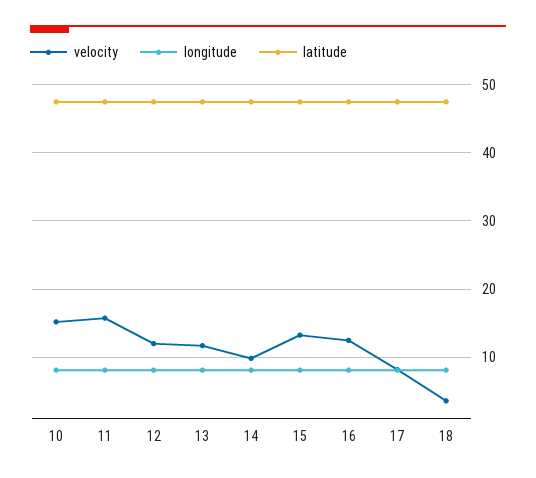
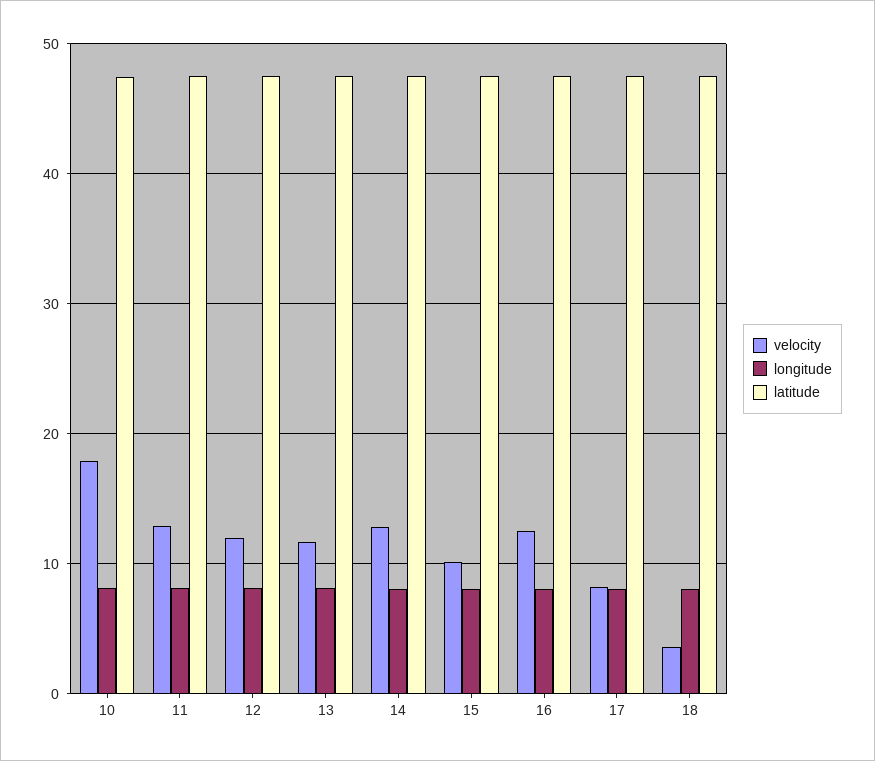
  {
    "velocity": {
-     "10": 15,
+     "10": 18,
-     "11": 16,
+     "11": 13,
      "12": 12,
      "13": 12,
-     "14": 10,
+     "14": 13,
-     "15": 13,
+     "15": 10,
      "16": 12,
      "17": 8,
      "18": 4
    },
    "longitude": {
      "10": 8,
      "11": 8,
      "12": 8,
      "13": 8,
      "14": 8,
      "15": 8,
      "16": 8,
      "17": 8,
      "18": 8
    },
    "latitude": {
      "10": 47,
      "11": 47,
      "12": 47,
      "13": 47,
      "14": 47,
      "15": 47,
      "16": 47,
      "17": 47,
      "18": 47
    }
  }

